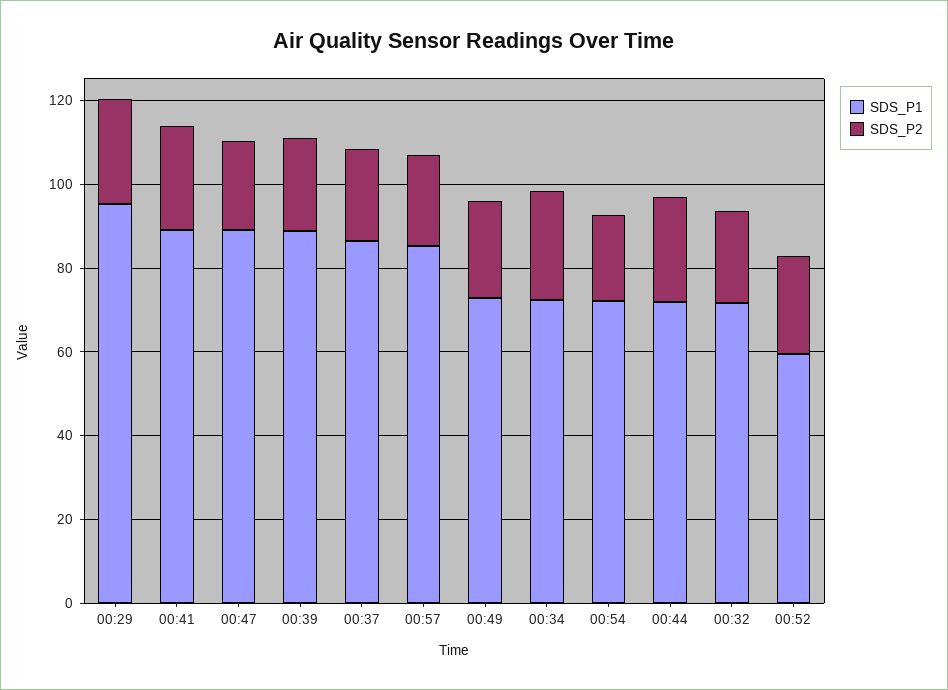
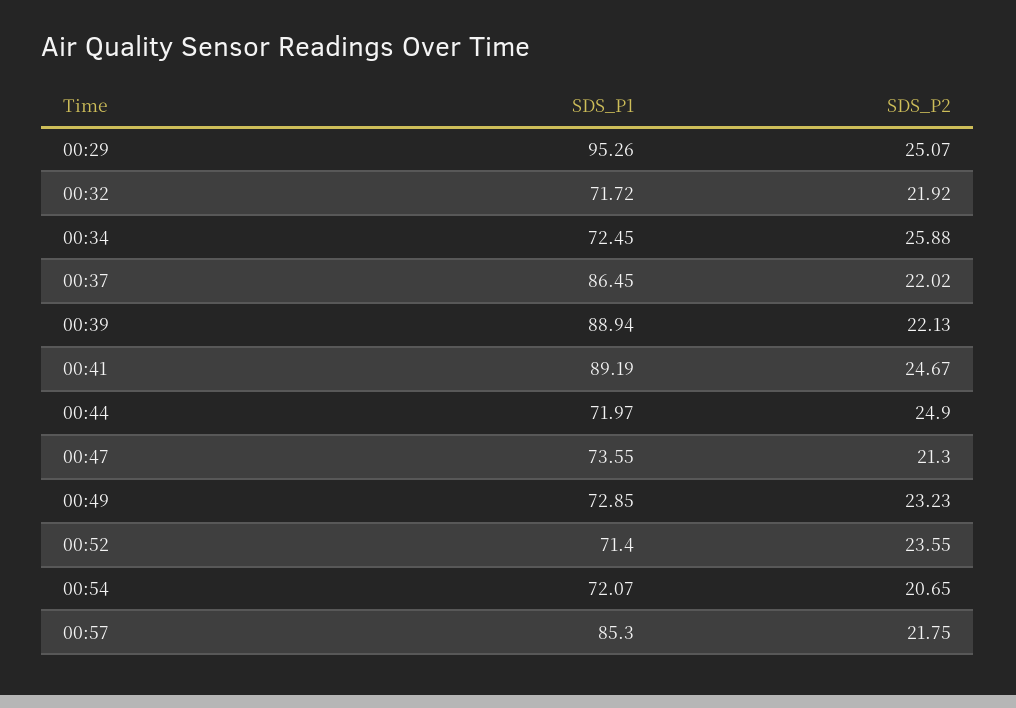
  {
    "SDS_P1": {
      "00:29": 95.26,
      "00:41": 89.19,
-     "00:47": 90,
+     "00:47": 73.55,
      "00:39": 88.94,
      "00:37": 86.45,
      "00:57": 85.3,
      "00:49": 72.85,
      "00:34": 72.45,
      "00:54": 72.07,
      "00:44": 71.97,
      "00:32": 71.72,
-     "00:52": 60
+     "00:52": 71.4
    },
    "SDS_P2": {
      "00:29": 25.07,
      "00:41": 24.67,
      "00:47": 21.3,
      "00:39": 22.13,
      "00:37": 22.02,
      "00:57": 21.75,
      "00:49": 23.23,
      "00:34": 25.88,
      "00:54": 20.65,
      "00:44": 24.9,
      "00:32": 21.92,
      "00:52": 23.55
    }
  }

